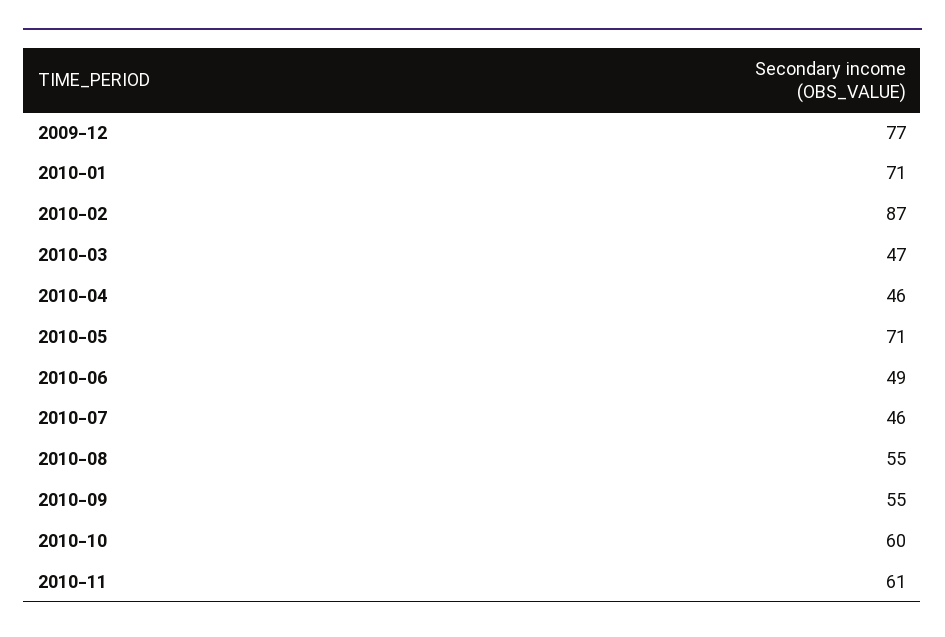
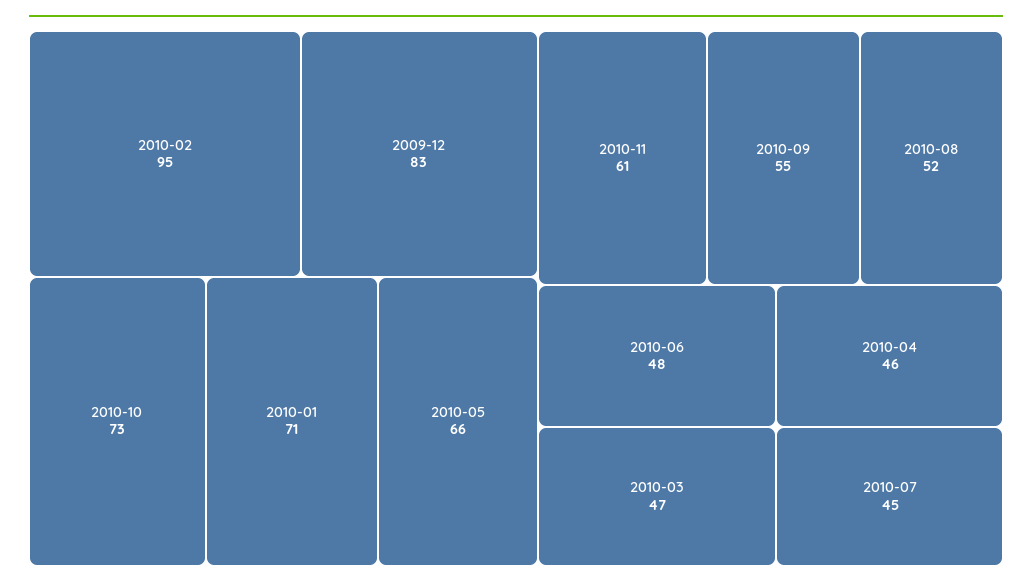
  {
-   "2009-12": 77,
+   "2009-12": 83,
    "2010-01": 71,
-   "2010-02": 87,
+   "2010-02": 95,
    "2010-03": 47,
    "2010-04": 46,
-   "2010-05": 71,
+   "2010-05": 66,
-   "2010-06": 49,
+   "2010-06": 48,
-   "2010-07": 46,
+   "2010-07": 45,
-   "2010-08": 55,
+   "2010-08": 52,
    "2010-09": 55,
-   "2010-10": 60,
+   "2010-10": 73,
    "2010-11": 61
  }

